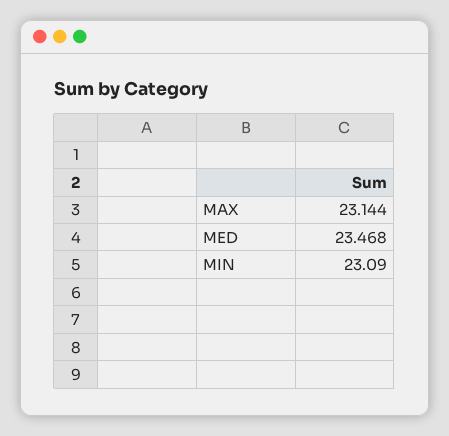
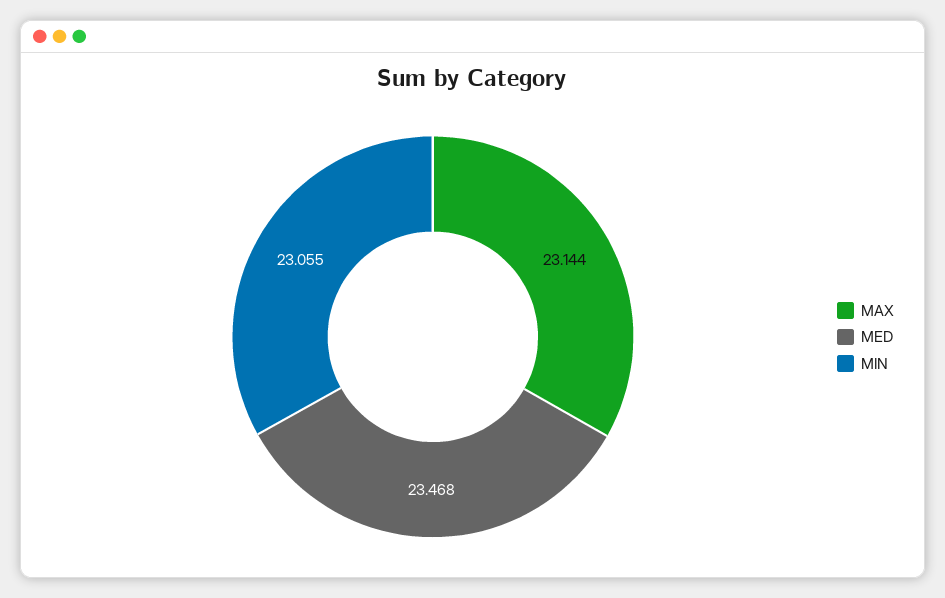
  {
    "MAX": 23.144,
    "MED": 23.468,
-   "MIN": 23.09
+   "MIN": 23.055
  }

